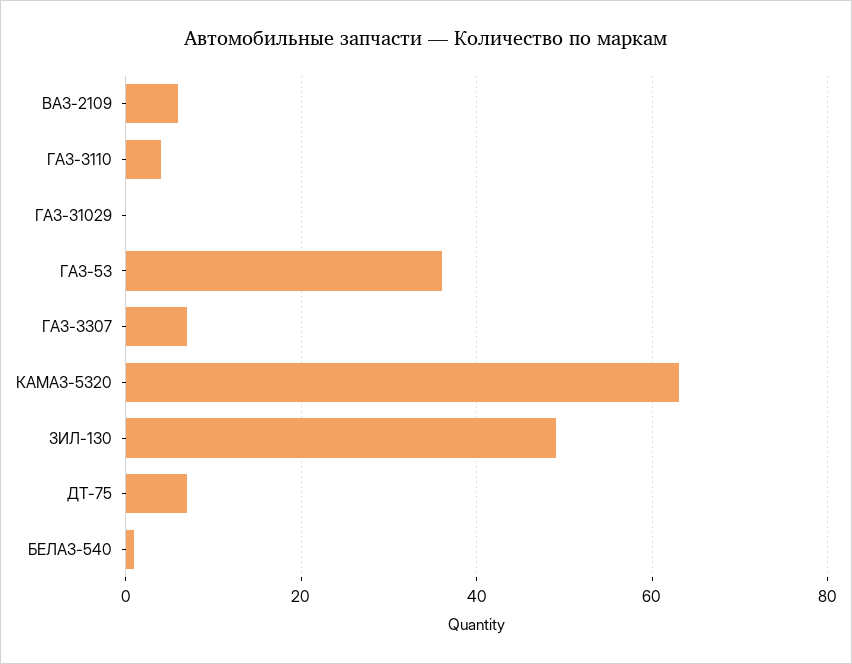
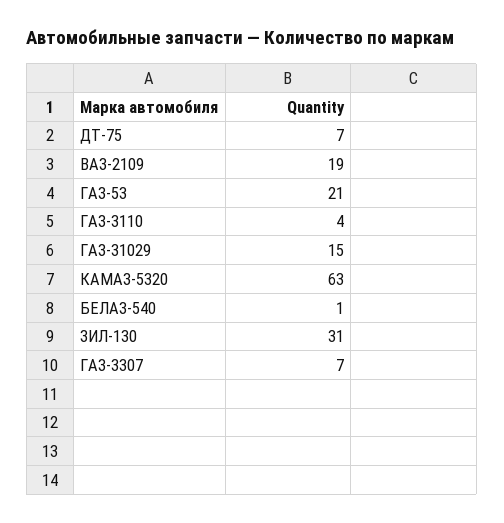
  {
-   "ВАЗ-2109": 5,
+   "ВАЗ-2109": 19,
    "ГАЗ-3110": 4,
-   "ГАЗ-31029": 0,
+   "ГАЗ-31029": 15,
-   "ГАЗ-53": 35,
+   "ГАЗ-53": 21,
    "ГАЗ-3307": 7,
    "КАМАЗ-5320": 63,
-   "ЗИЛ-130": 50,
+   "ЗИЛ-130": 31,
    "ДТ-75": 7,
    "БЕЛАЗ-540": 1
  }

